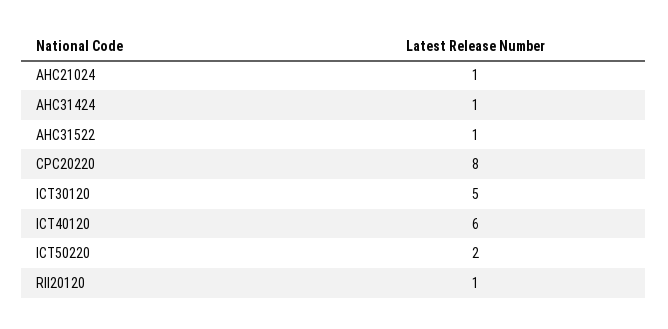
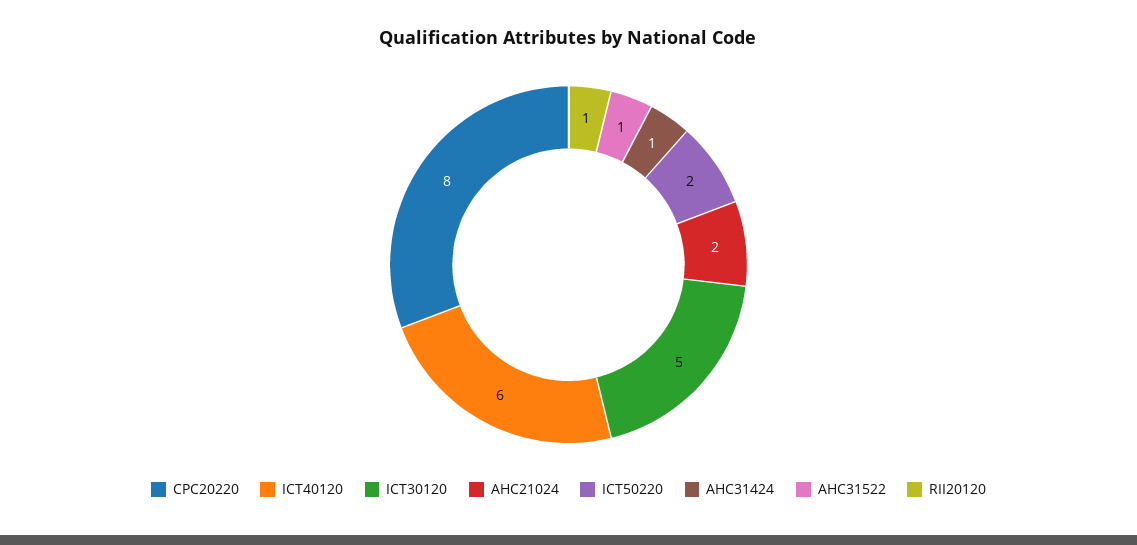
  {
-   "AHC21024": 1,
+   "AHC21024": 2,
    "AHC31424": 1,
    "AHC31522": 1,
    "CPC20220": 8,
    "ICT30120": 5,
    "ICT40120": 6,
    "ICT50220": 2,
    "RII20120": 1
  }

